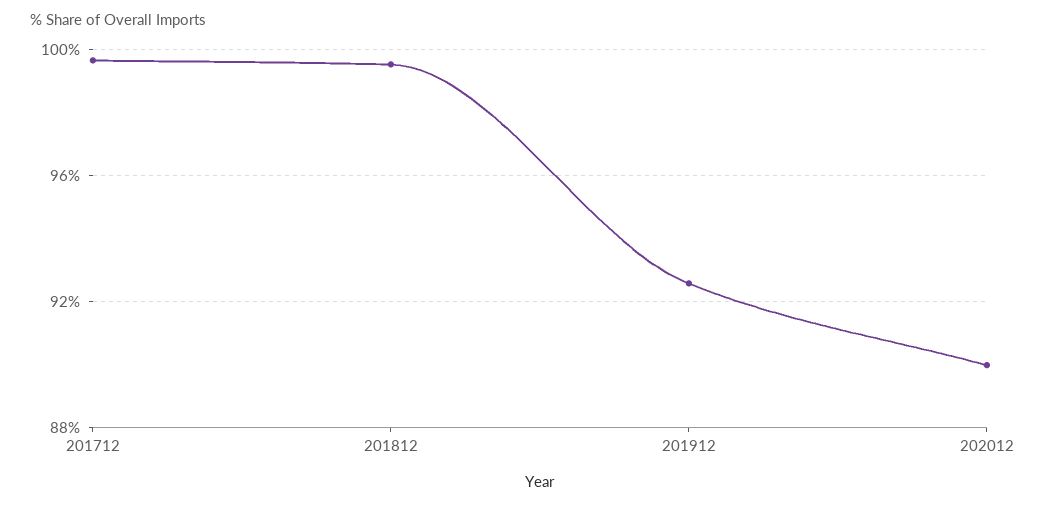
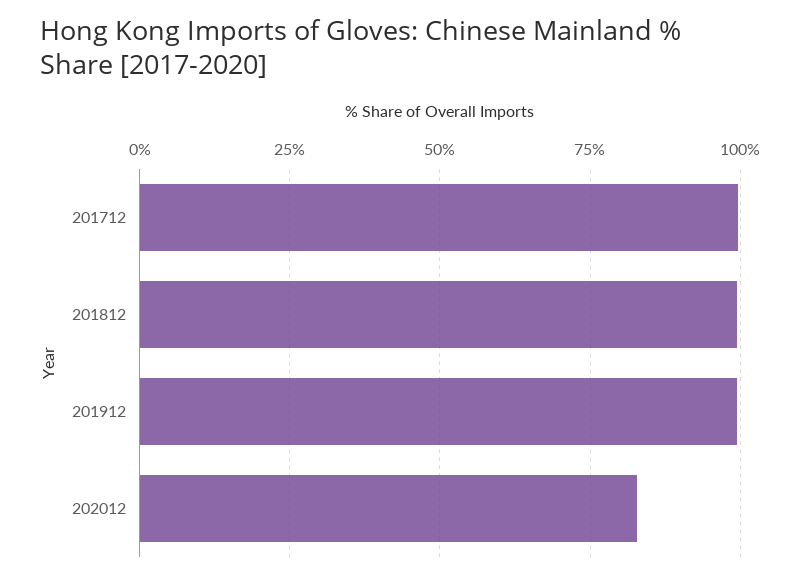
  {
    "201712": 99.5,
    "201812": 99.5,
-   "201912": 92.5,
+   "201912": 100,
-   "202012": 90
+   "202012": 82.5
  }

